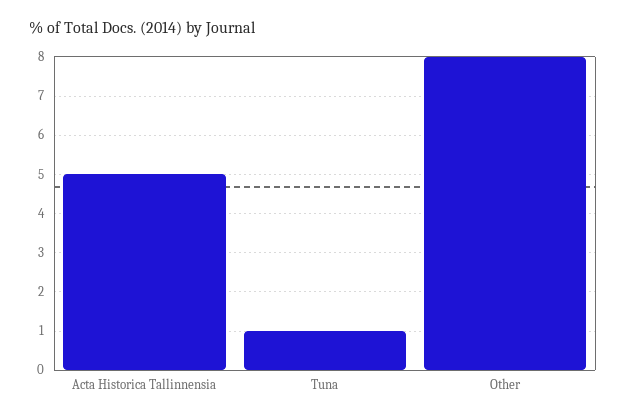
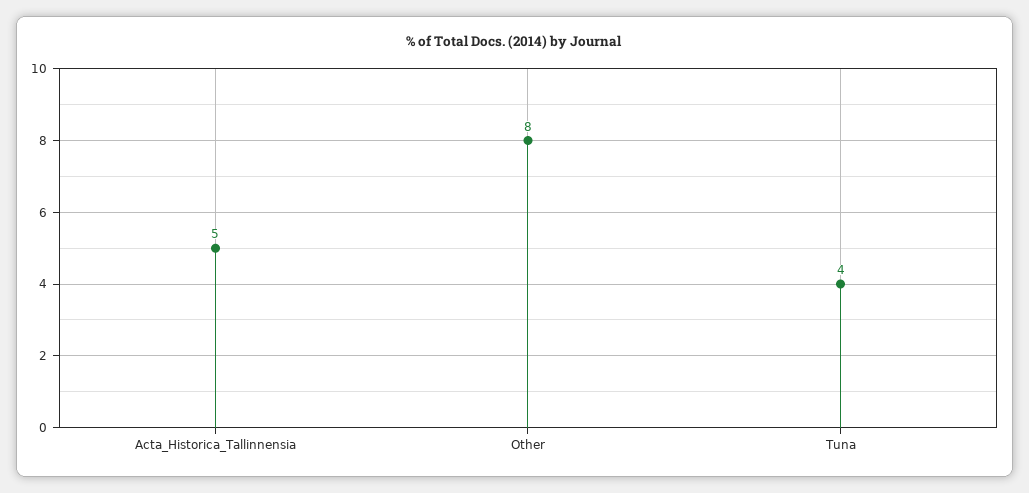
  {
    "Acta Historica Tallinnensia": 5,
-   "Tuna": 1,
+   "Tuna": 4,
    "Other": 8
  }

